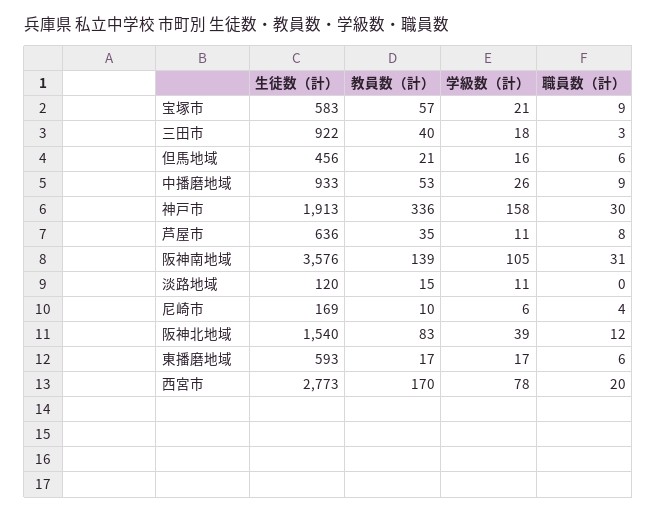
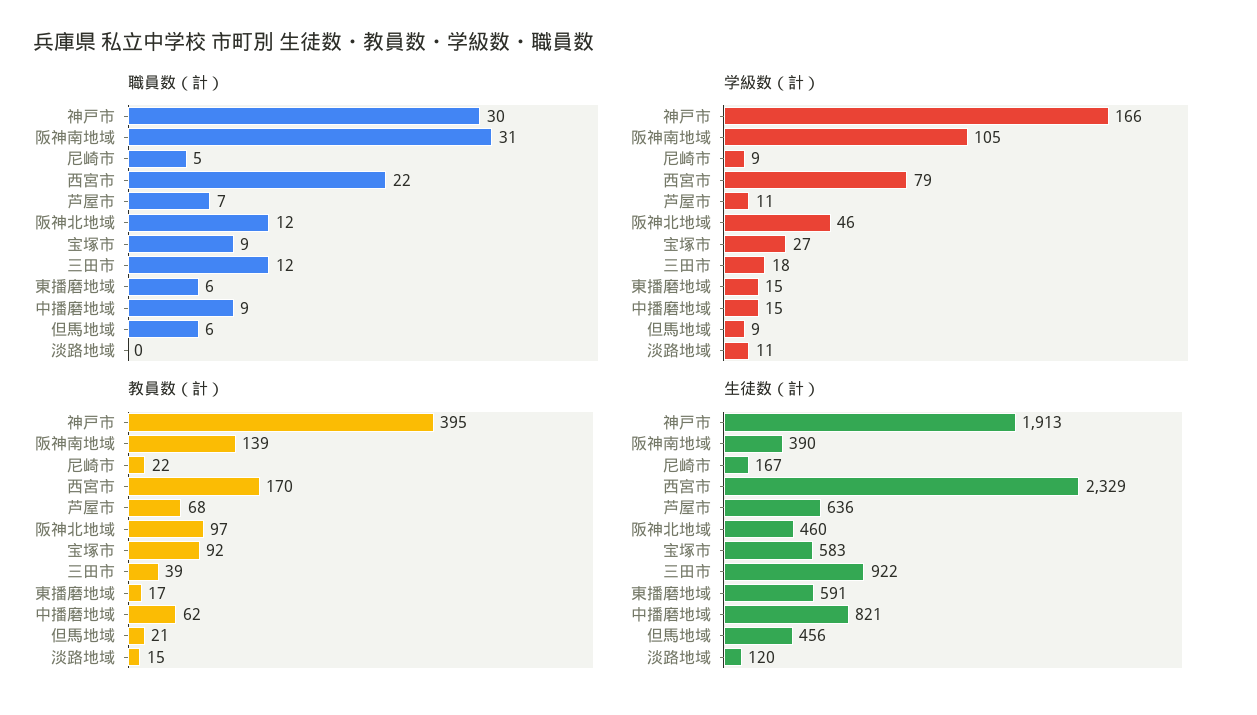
  {
    "生徒数（計）": {
      "宝塚市": 583,
      "三田市": 922,
      "但馬地域": 456,
-     "中播磨地域": 933,
+     "中播磨地域": 821,
      "神戸市": 1913,
      "芦屋市": 636,
-     "阪神南地域": 3576,
+     "阪神南地域": 390,
      "淡路地域": 120,
-     "尼崎市": 169,
+     "尼崎市": 167,
-     "阪神北地域": 1540,
+     "阪神北地域": 460,
-     "東播磨地域": 593,
+     "東播磨地域": 591,
-     "西宮市": 2773
+     "西宮市": 2329
    },
    "教員数（計）": {
-     "宝塚市": 57,
+     "宝塚市": 92,
-     "三田市": 40,
+     "三田市": 39,
      "但馬地域": 21,
-     "中播磨地域": 53,
+     "中播磨地域": 62,
-     "神戸市": 336,
+     "神戸市": 395,
-     "芦屋市": 35,
+     "芦屋市": 68,
      "阪神南地域": 139,
      "淡路地域": 15,
-     "尼崎市": 10,
+     "尼崎市": 22,
-     "阪神北地域": 83,
+     "阪神北地域": 97,
      "東播磨地域": 17,
      "西宮市": 170
    },
    "学級数（計）": {
-     "宝塚市": 21,
+     "宝塚市": 27,
      "三田市": 18,
-     "但馬地域": 16,
+     "但馬地域": 9,
-     "中播磨地域": 26,
+     "中播磨地域": 15,
-     "神戸市": 158,
+     "神戸市": 166,
      "芦屋市": 11,
      "阪神南地域": 105,
      "淡路地域": 11,
-     "尼崎市": 6,
+     "尼崎市": 9,
-     "阪神北地域": 39,
+     "阪神北地域": 46,
-     "東播磨地域": 17,
+     "東播磨地域": 15,
-     "西宮市": 78
+     "西宮市": 79
    },
    "職員数（計）": {
      "宝塚市": 9,
-     "三田市": 3,
+     "三田市": 12,
      "但馬地域": 6,
      "中播磨地域": 9,
      "神戸市": 30,
-     "芦屋市": 8,
+     "芦屋市": 7,
      "阪神南地域": 31,
      "淡路地域": 0,
-     "尼崎市": 4,
+     "尼崎市": 5,
      "阪神北地域": 12,
      "東播磨地域": 6,
-     "西宮市": 20
+     "西宮市": 22
    }
  }

